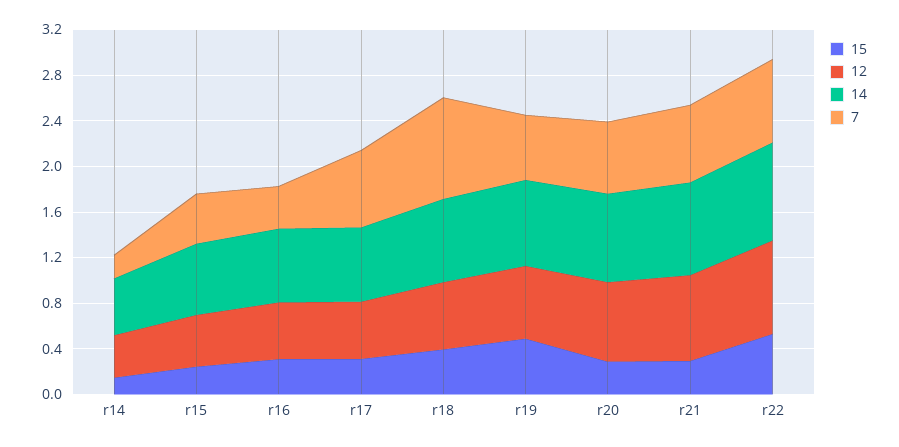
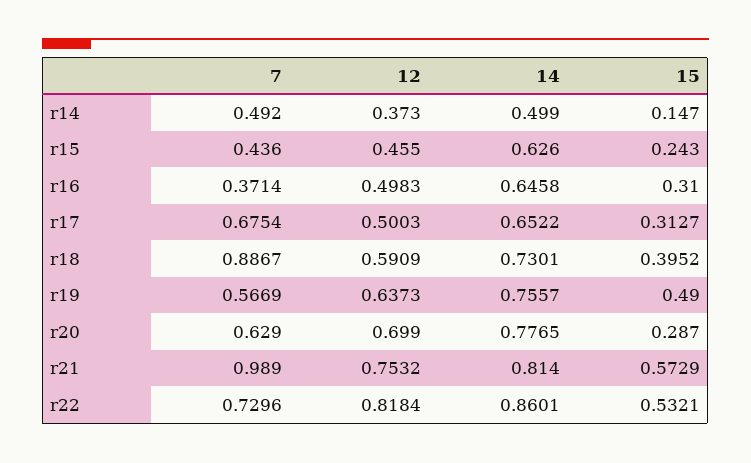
  {
    "15": {
      "r14": 0.147,
      "r15": 0.243,
      "r16": 0.31,
      "r17": 0.3127,
      "r18": 0.3952,
      "r19": 0.49,
      "r20": 0.287,
-     "r21": 0.3,
+     "r21": 0.5729,
      "r22": 0.5321
    },
    "12": {
      "r14": 0.373,
      "r15": 0.455,
      "r16": 0.4983,
      "r17": 0.5003,
      "r18": 0.5909,
      "r19": 0.6373,
      "r20": 0.699,
      "r21": 0.7532,
      "r22": 0.8184
    },
    "14": {
      "r14": 0.499,
      "r15": 0.626,
      "r16": 0.6458,
      "r17": 0.6522,
      "r18": 0.7301,
      "r19": 0.7557,
      "r20": 0.7765,
      "r21": 0.814,
      "r22": 0.8601
    },
    "7": {
-     "r14": 0.2,
+     "r14": 0.492,
      "r15": 0.436,
      "r16": 0.3714,
      "r17": 0.6754,
      "r18": 0.8867,
      "r19": 0.5669,
      "r20": 0.629,
-     "r21": 0.7,
+     "r21": 0.989,
      "r22": 0.7296
    }
  }

